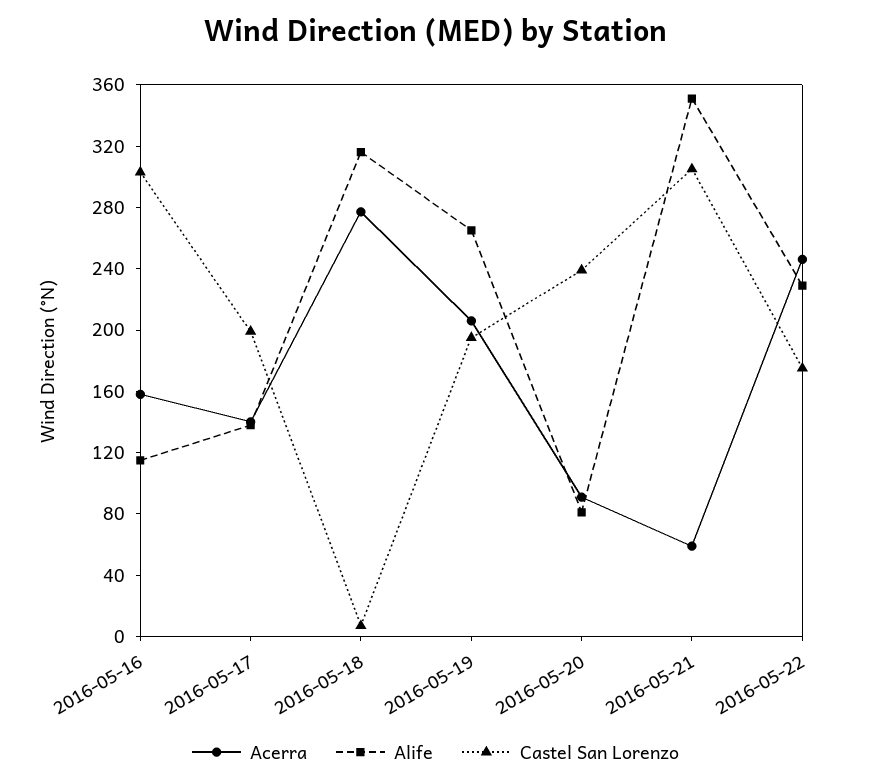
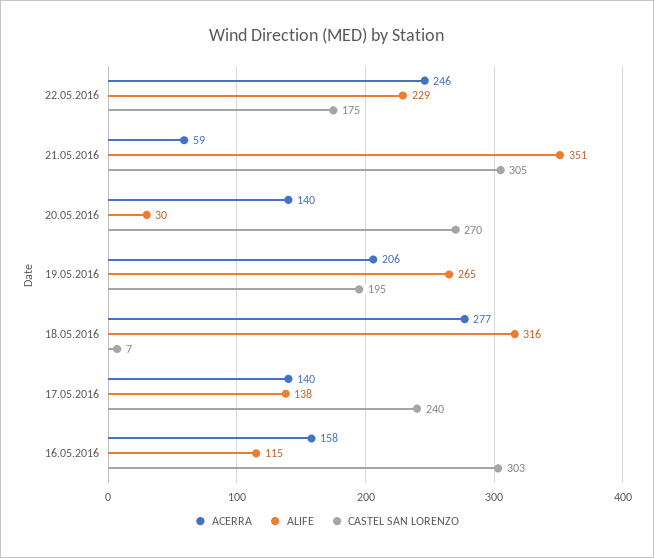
  {
    "Acerra": {
      "2016-05-16": 158,
      "2016-05-17": 140,
      "2016-05-18": 277,
      "2016-05-19": 206,
-     "2016-05-20": 90,
+     "2016-05-20": 140,
      "2016-05-21": 59,
      "2016-05-22": 246
    },
    "Alife": {
      "2016-05-16": 115,
      "2016-05-17": 138,
      "2016-05-18": 316,
      "2016-05-19": 265,
-     "2016-05-20": 80,
+     "2016-05-20": 30,
      "2016-05-21": 351,
      "2016-05-22": 229
    },
    "Castel San Lorenzo": {
      "2016-05-16": 303,
-     "2016-05-17": 200,
+     "2016-05-17": 240,
      "2016-05-18": 7,
      "2016-05-19": 195,
-     "2016-05-20": 240,
+     "2016-05-20": 270,
      "2016-05-21": 305,
      "2016-05-22": 175
    }
  }

